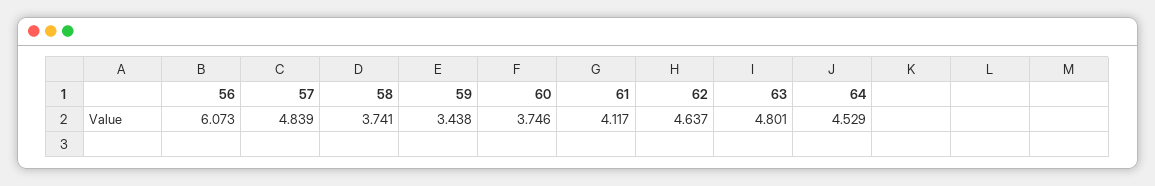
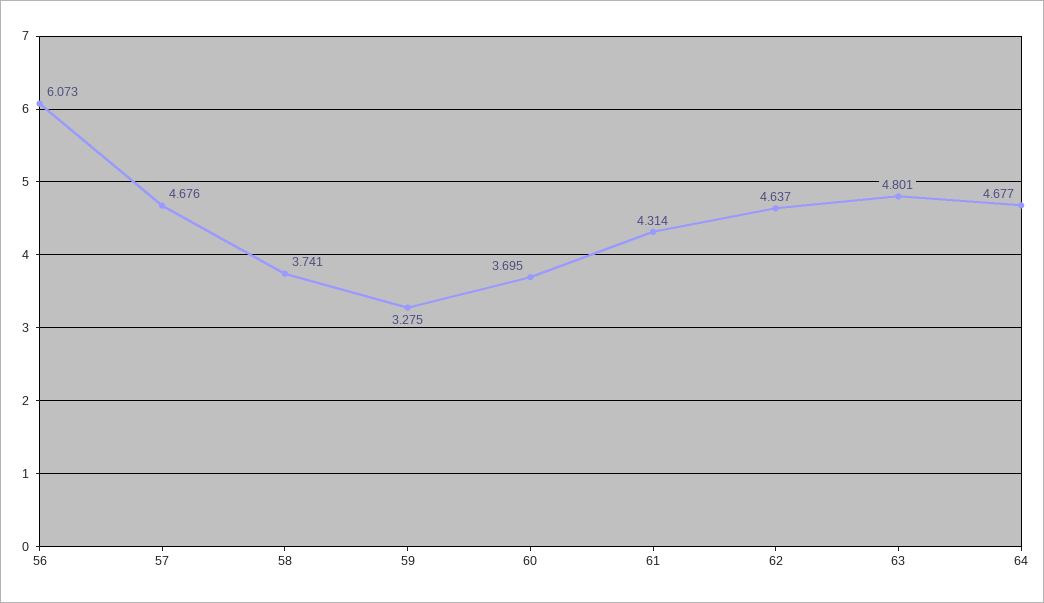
  {
    "56": 6.073,
-   "57": 4.839,
+   "57": 4.676,
    "58": 3.741,
-   "59": 3.438,
+   "59": 3.275,
-   "60": 3.746,
+   "60": 3.695,
-   "61": 4.117,
+   "61": 4.314,
    "62": 4.637,
    "63": 4.801,
-   "64": 4.529
+   "64": 4.677
  }

